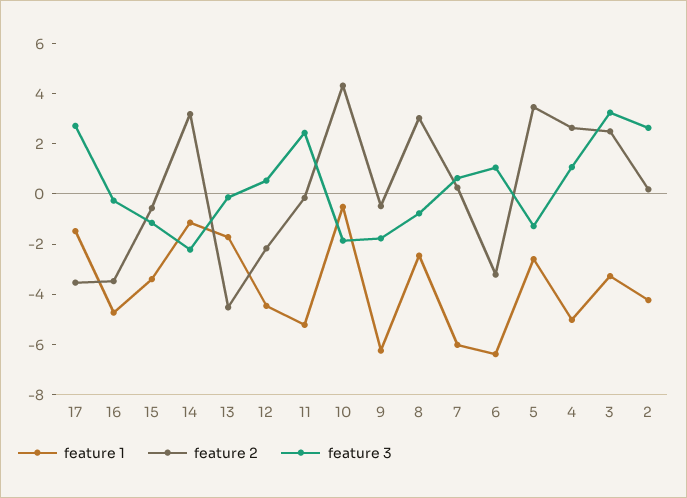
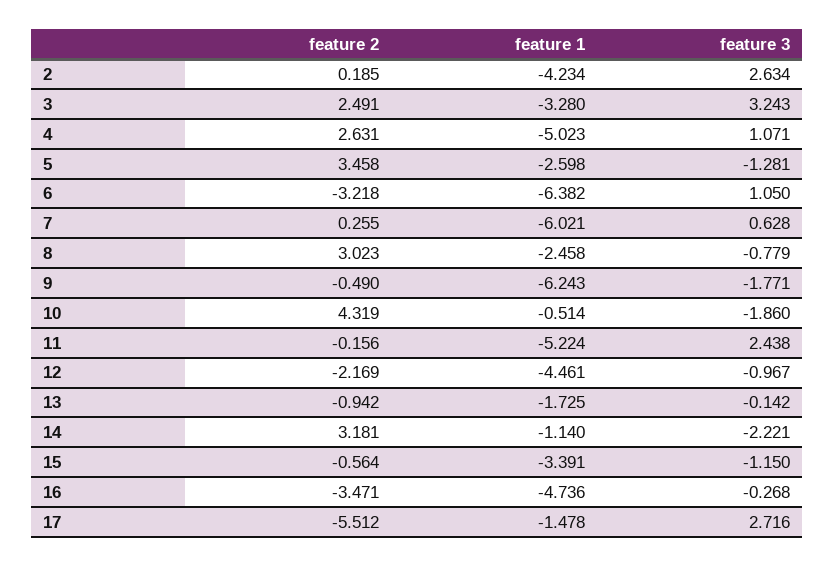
  {
    "feature 1": {
      "17": -1.478,
      "16": -4.736,
      "15": -3.391,
      "14": -1.14,
      "13": -1.725,
      "12": -4.461,
      "11": -5.224,
      "10": -0.514,
      "9": -6.243,
      "8": -2.458,
      "7": -6.021,
      "6": -6.382,
      "5": -2.598,
      "4": -5.023,
      "3": -3.28,
      "2": -4.234
    },
    "feature 2": {
-     "17": -3.5,
+     "17": -5.512,
      "16": -3.471,
      "15": -0.564,
      "14": 3.181,
-     "13": -4.5,
+     "13": -0.942,
      "12": -2.169,
      "11": -0.156,
      "10": 4.319,
      "9": -0.49,
      "8": 3.023,
      "7": 0.255,
      "6": -3.218,
      "5": 3.458,
      "4": 2.631,
      "3": 2.491,
      "2": 0.185
    },
    "feature 3": {
      "17": 2.716,
      "16": -0.268,
      "15": -1.15,
      "14": -2.221,
      "13": -0.142,
-     "12": 0.5,
+     "12": -0.967,
      "11": 2.438,
      "10": -1.86,
      "9": -1.771,
      "8": -0.779,
      "7": 0.628,
      "6": 1.05,
      "5": -1.281,
      "4": 1.071,
      "3": 3.243,
      "2": 2.634
    }
  }

